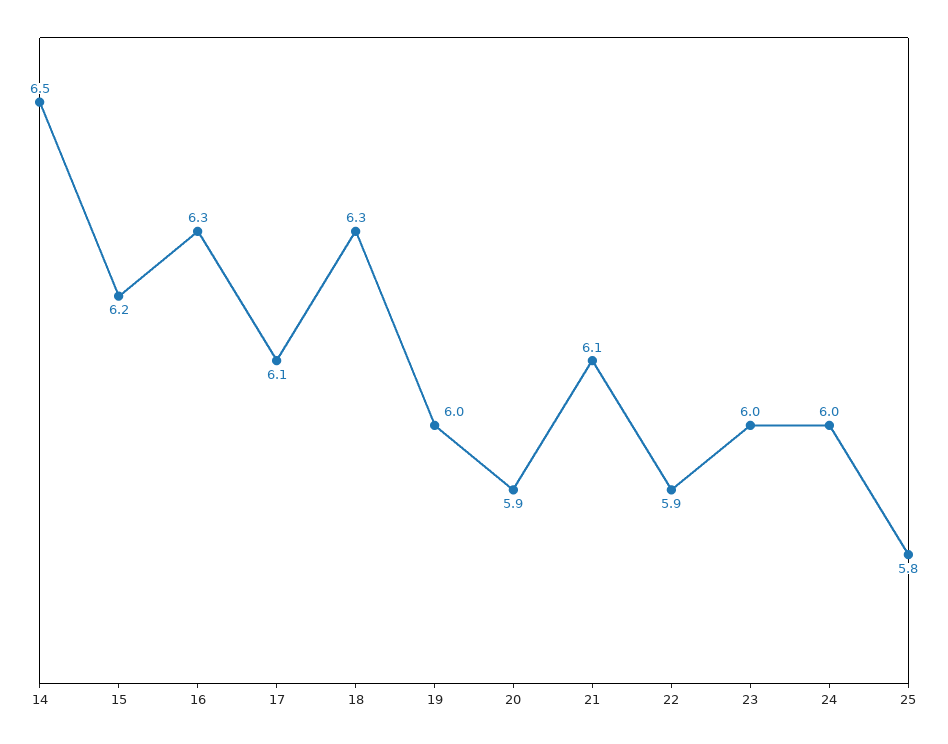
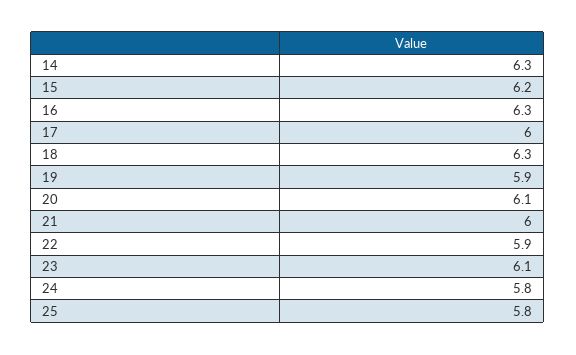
  {
-   "14": 6.5,
+   "14": 6.3,
    "15": 6.2,
    "16": 6.3,
-   "17": 6.1,
+   "17": 6,
    "18": 6.3,
-   "19": 6,
+   "19": 5.9,
-   "20": 5.9,
+   "20": 6.1,
-   "21": 6.1,
+   "21": 6,
    "22": 5.9,
-   "23": 6,
+   "23": 6.1,
-   "24": 6,
+   "24": 5.8,
    "25": 5.8
  }

